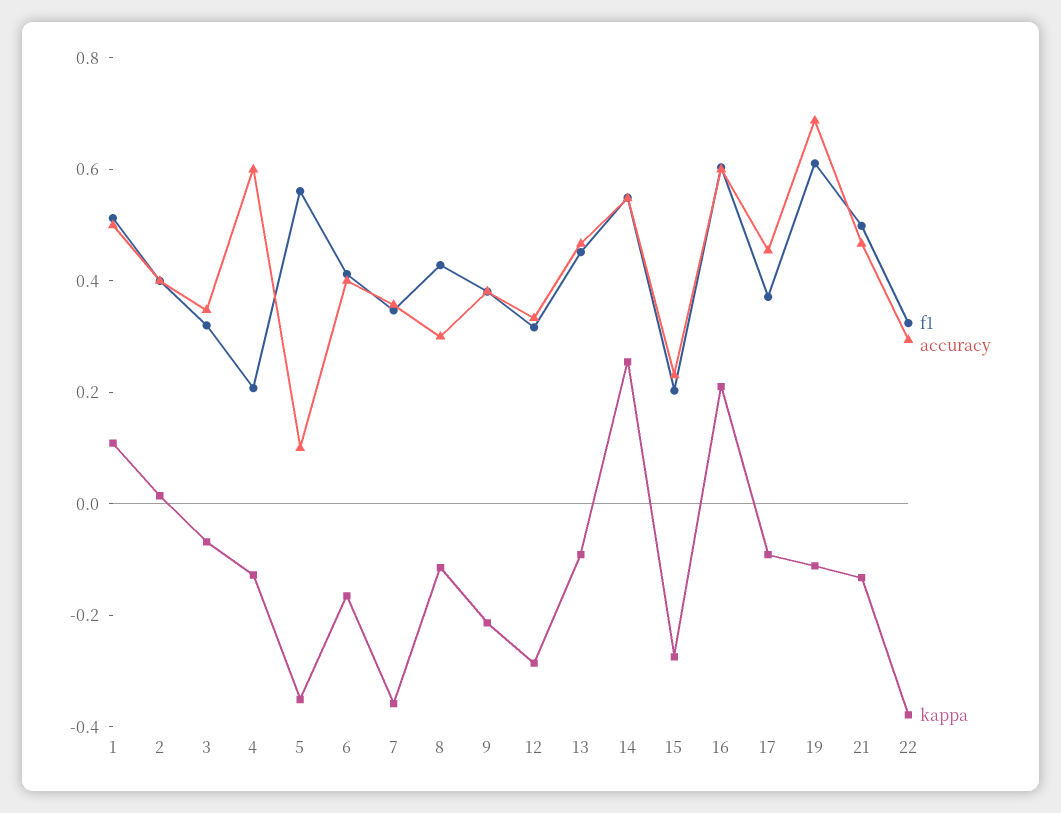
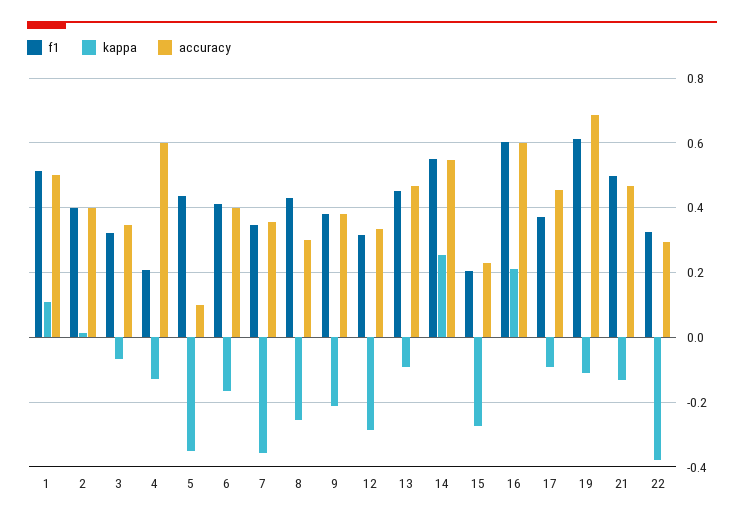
  {
    "f1": {
      "1": 0.52,
      "2": 0.4,
      "3": 0.32,
      "4": 0.2,
-     "5": 0.55,
+     "5": 0.44,
      "6": 0.42,
      "7": 0.34,
      "8": 0.42,
      "9": 0.38,
      "12": 0.32,
      "13": 0.46,
      "14": 0.54,
      "15": 0.2,
      "16": 0.6,
      "17": 0.38,
      "19": 0.62,
      "21": 0.5,
      "22": 0.32
    },
    "accuracy": {
      "1": 0.5,
      "2": 0.4,
      "3": 0.34,
      "4": 0.6,
      "5": 0.1,
      "6": 0.4,
      "7": 0.36,
      "8": 0.3,
      "9": 0.38,
      "12": 0.34,
      "13": 0.46,
      "14": 0.54,
      "15": 0.24,
      "16": 0.6,
      "17": 0.46,
      "19": 0.68,
      "21": 0.46,
      "22": 0.3
    },
    "kappa": {
      "1": 0.1,
      "2": 0.02,
      "3": -0.06,
      "4": -0.12,
      "5": -0.36,
      "6": -0.16,
      "7": -0.36,
-     "8": -0.1,
+     "8": -0.26,
      "9": -0.22,
      "12": -0.28,
      "13": -0.1,
      "14": 0.26,
      "15": -0.28,
      "16": 0.22,
      "17": -0.1,
      "19": -0.12,
      "21": -0.14,
      "22": -0.38
    }
  }

